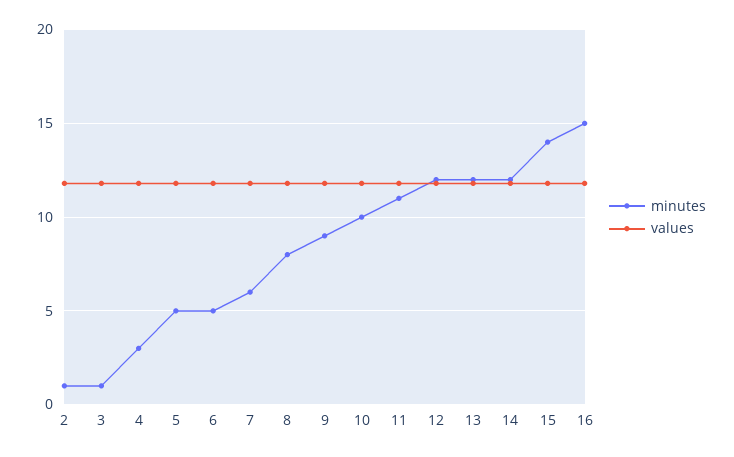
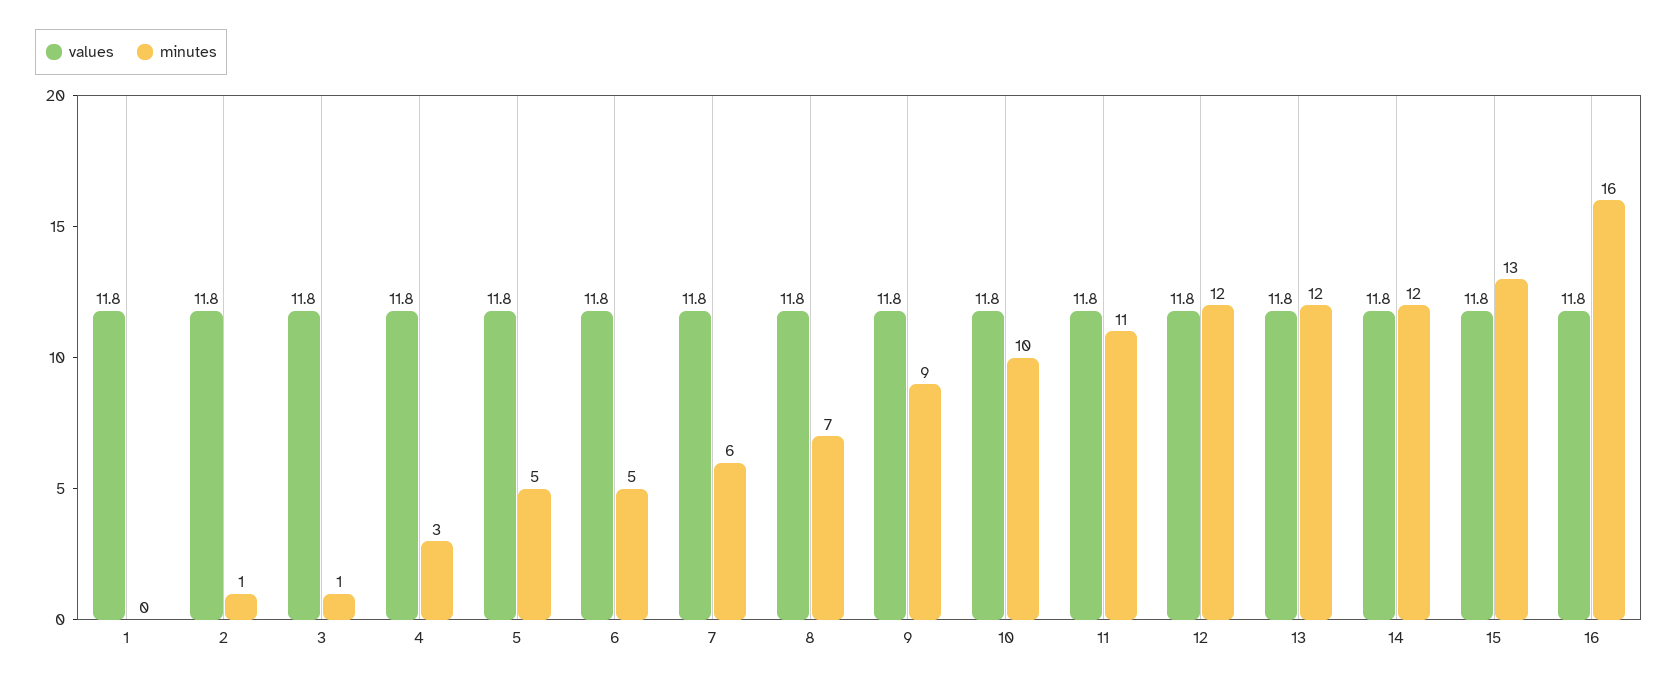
  {
    "minutes": {
      "2": 1,
      "3": 1,
      "4": 3,
      "5": 5,
      "6": 5,
      "7": 6,
-     "8": 8,
+     "8": 7,
      "9": 9,
      "10": 10,
      "11": 11,
      "12": 12,
      "13": 12,
      "14": 12,
-     "15": 14,
+     "15": 13,
-     "16": 15
+     "16": 16,
+     "1": 0
    },
    "values": {
      "2": 11.8,
      "3": 11.8,
      "4": 11.8,
      "5": 11.8,
      "6": 11.8,
      "7": 11.8,
      "8": 11.8,
      "9": 11.8,
      "10": 11.8,
      "11": 11.8,
      "12": 11.8,
      "13": 11.8,
      "14": 11.8,
      "15": 11.8,
-     "16": 11.8
+     "16": 11.8,
+     "1": 11.8
    }
  }

